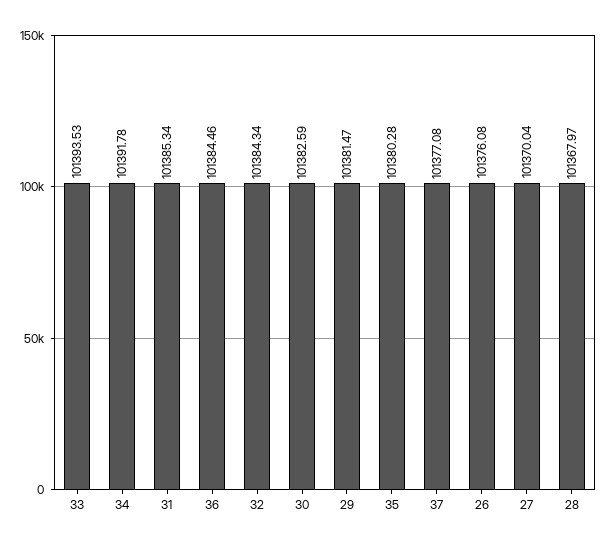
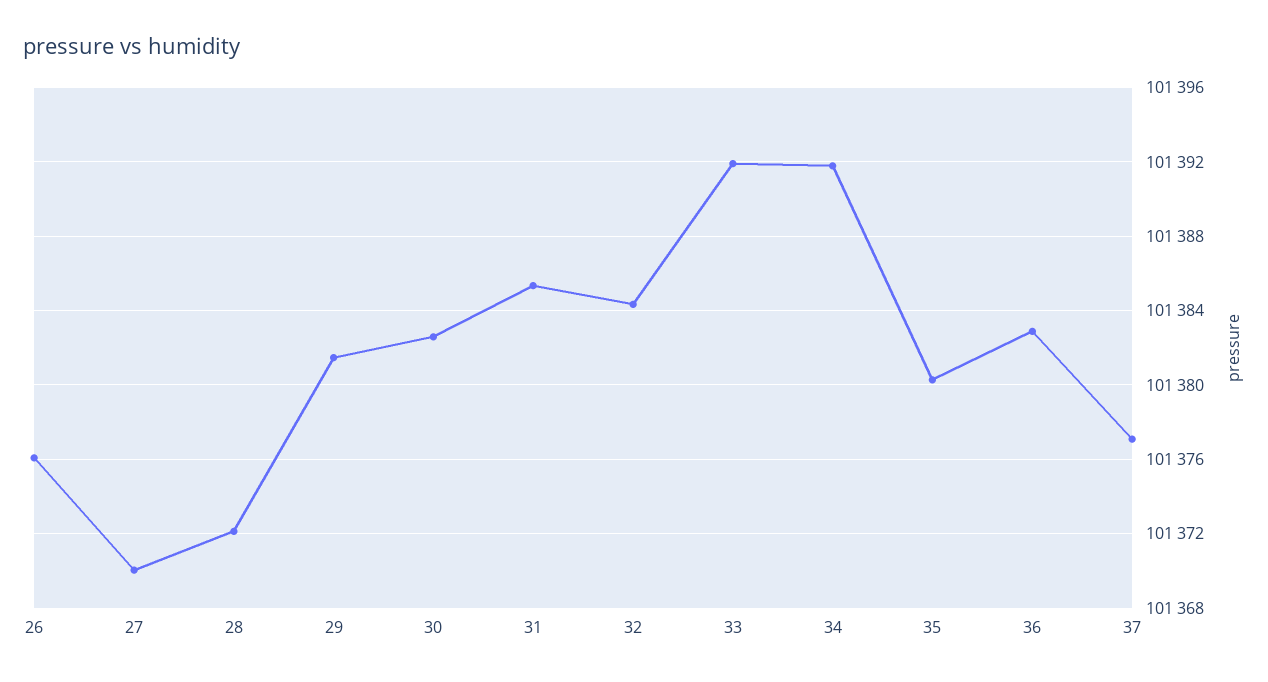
  {
-   "33": 101393.53,
+   "33": 101392,
    "34": 101391.78,
    "31": 101385.34,
-   "36": 101384.46,
+   "36": 101383,
    "32": 101384.34,
    "30": 101382.59,
    "29": 101381.47,
    "35": 101380.28,
    "37": 101377.08,
    "26": 101376.08,
    "27": 101370.04,
-   "28": 101367.97
+   "28": 101372
  }

